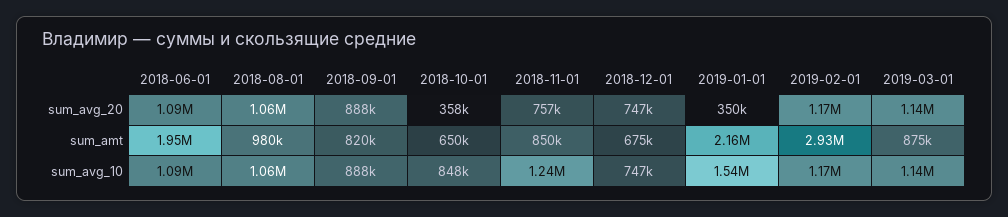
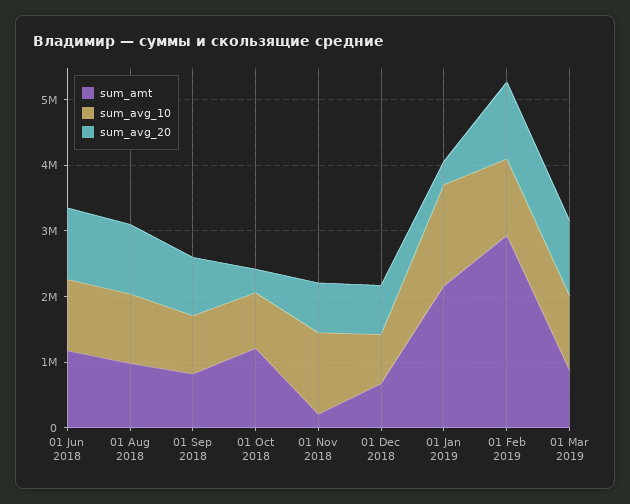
  {
    "sum_avg_20": {
      "2018-06-01": 1090000,
      "2018-08-01": 1060000,
      "2018-09-01": 888000,
      "2018-10-01": 358000,
      "2018-11-01": 757000,
      "2018-12-01": 747000,
      "2019-01-01": 350000,
      "2019-02-01": 1170000,
      "2019-03-01": 1140000
    },
    "sum_amt": {
-     "2018-06-01": 1950000,
+     "2018-06-01": 1200000,
      "2018-08-01": 980000,
      "2018-09-01": 820000,
-     "2018-10-01": 650000,
+     "2018-10-01": 1200000,
-     "2018-11-01": 850000,
+     "2018-11-01": 200000,
      "2018-12-01": 675000,
      "2019-01-01": 2160000,
      "2019-02-01": 2930000,
      "2019-03-01": 875000
    },
    "sum_avg_10": {
      "2018-06-01": 1090000,
      "2018-08-01": 1060000,
      "2018-09-01": 888000,
      "2018-10-01": 848000,
      "2018-11-01": 1240000,
      "2018-12-01": 747000,
      "2019-01-01": 1540000,
      "2019-02-01": 1170000,
      "2019-03-01": 1140000
    }
  }

